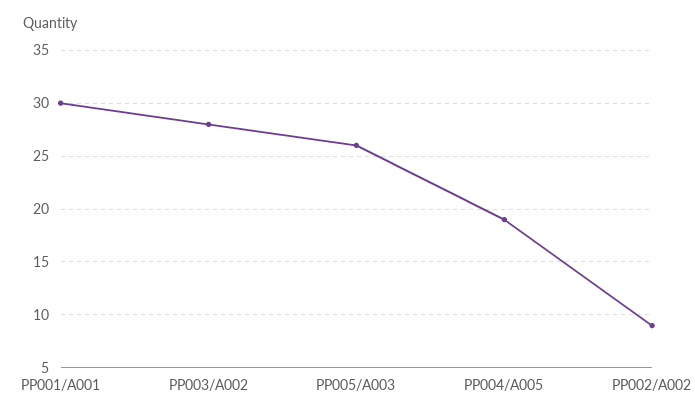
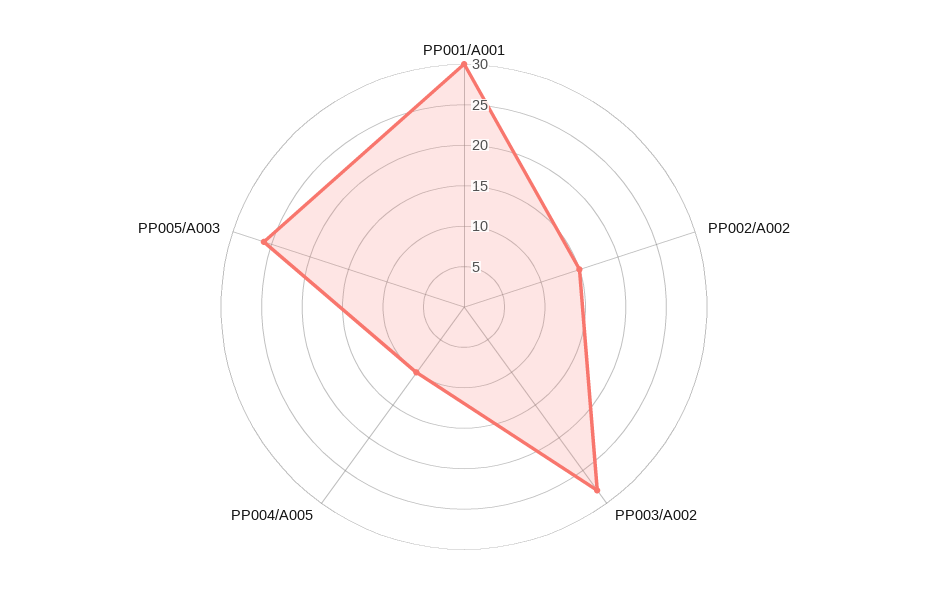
  {
    "PP001/A001": 30,
    "PP003/A002": 28,
    "PP005/A003": 26,
-   "PP004/A005": 19,
+   "PP004/A005": 10,
-   "PP002/A002": 9
+   "PP002/A002": 15
  }

